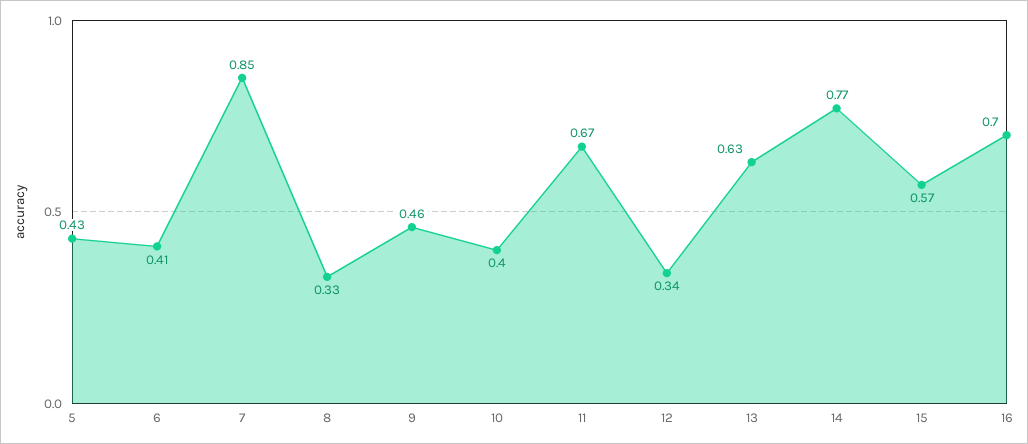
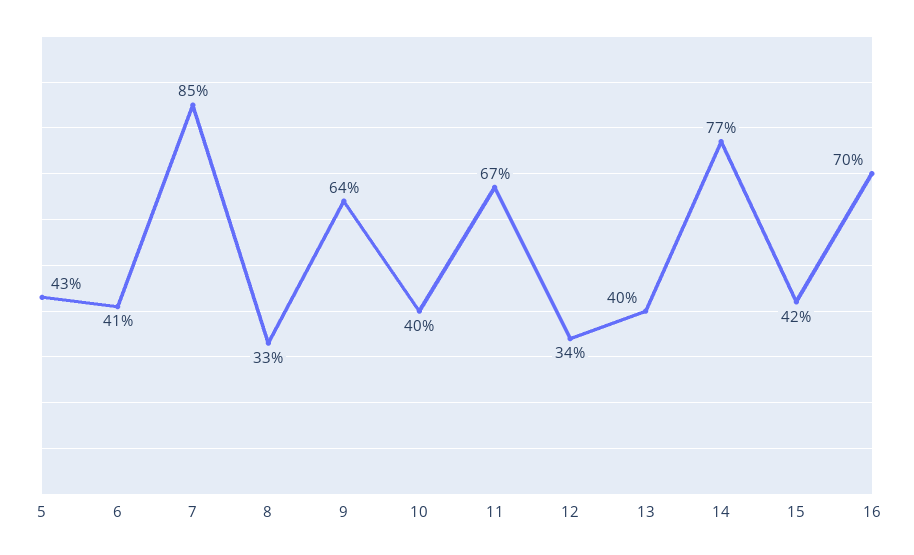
  {
    "5": 0.43,
    "6": 0.41,
    "7": 0.85,
    "8": 0.33,
-   "9": 0.46,
+   "9": 0.64,
    "10": 0.4,
    "11": 0.67,
    "12": 0.34,
-   "13": 0.63,
+   "13": 0.4,
    "14": 0.77,
-   "15": 0.57,
+   "15": 0.42,
    "16": 0.7
  }

